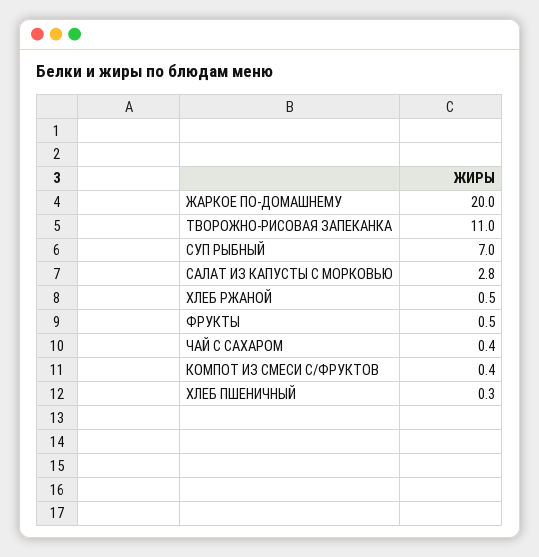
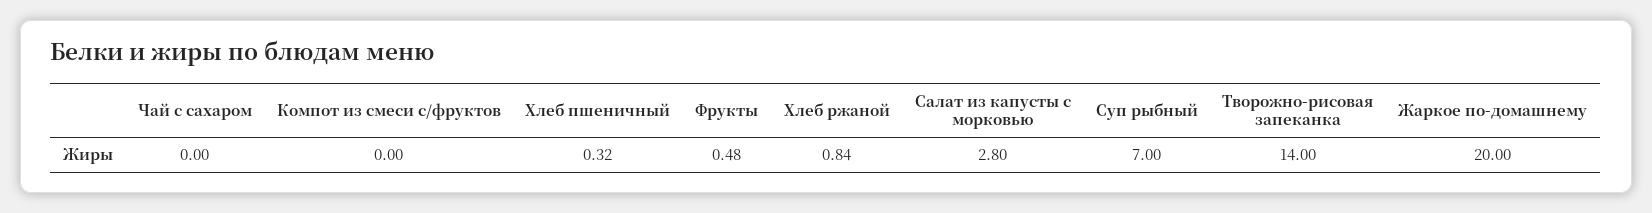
  {
    "ЖАРКОЕ ПО-ДОМАШНЕМУ": 20,
-   "ТВОРОЖНО-РИСОВАЯ ЗАПЕКАНКА": 11,
+   "ТВОРОЖНО-РИСОВАЯ ЗАПЕКАНКА": 14,
    "СУП РЫБНЫЙ": 7,
    "САЛАТ ИЗ КАПУСТЫ С МОРКОВЬЮ": 2.8,
-   "ХЛЕБ РЖАНОЙ": 0.5,
+   "ХЛЕБ РЖАНОЙ": 0.84,
    "ФРУКТЫ": 0.48,
-   "ЧАЙ С САХАРОМ": 0.4,
+   "ЧАЙ С САХАРОМ": 0,
-   "КОМПОТ ИЗ СМЕСИ С/ФРУКТОВ": 0.4,
+   "КОМПОТ ИЗ СМЕСИ С/ФРУКТОВ": 0,
    "ХЛЕБ ПШЕНИЧНЫЙ": 0.32
  }

